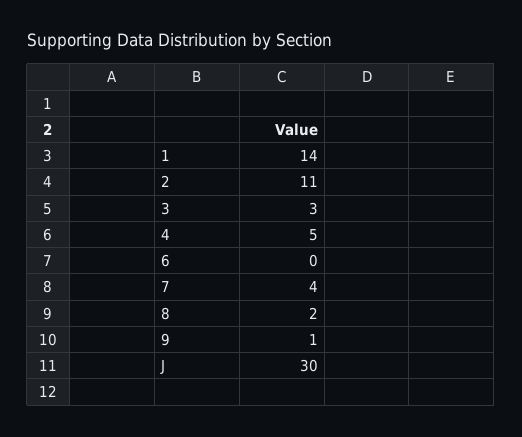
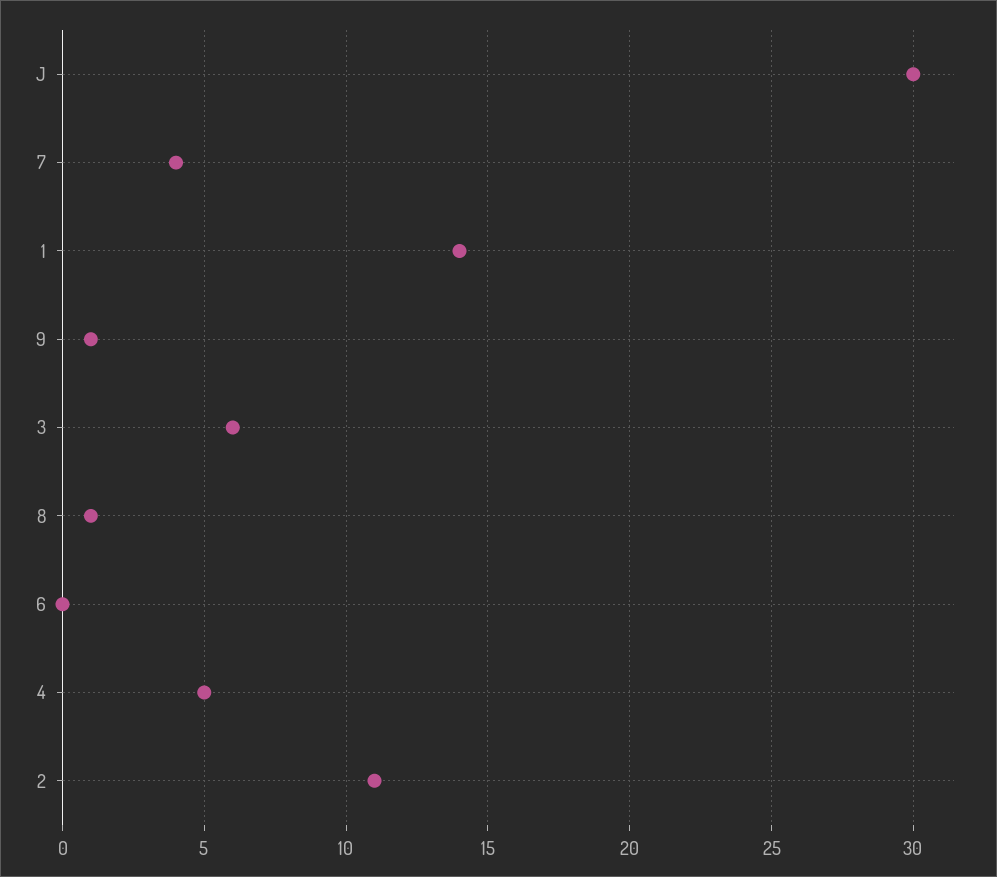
  {
    "1": 14,
    "2": 11,
-   "3": 3,
+   "3": 6,
    "4": 5,
    "6": 0,
    "7": 4,
-   "8": 2,
+   "8": 1,
    "9": 1,
    "J": 30
  }

